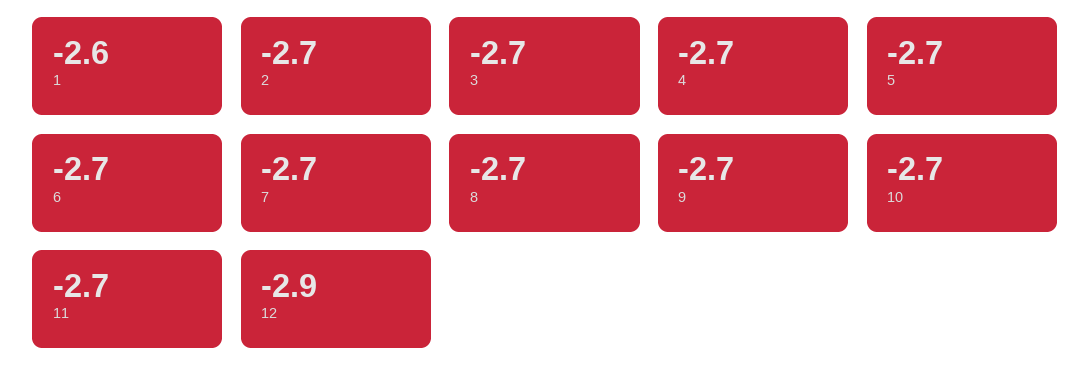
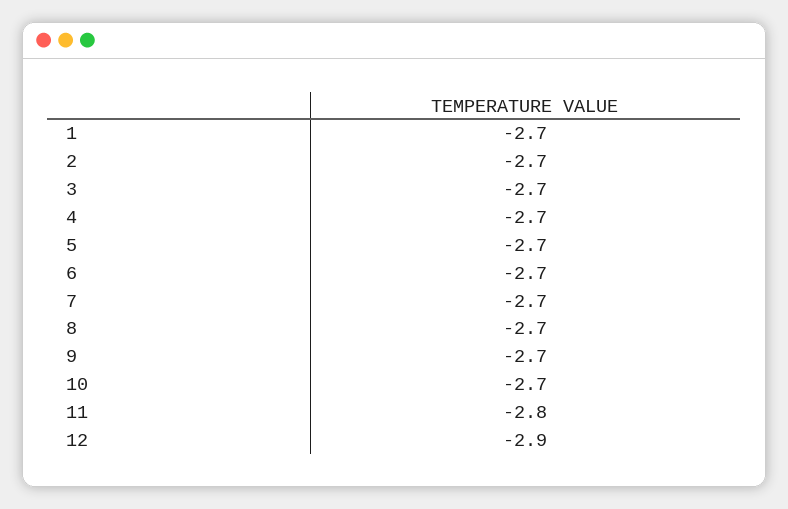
  {
-   "1": -2.6,
+   "1": -2.7,
    "2": -2.7,
    "3": -2.7,
    "4": -2.7,
    "5": -2.7,
    "6": -2.7,
    "7": -2.7,
    "8": -2.7,
    "9": -2.7,
    "10": -2.7,
-   "11": -2.7,
+   "11": -2.8,
    "12": -2.9
  }

